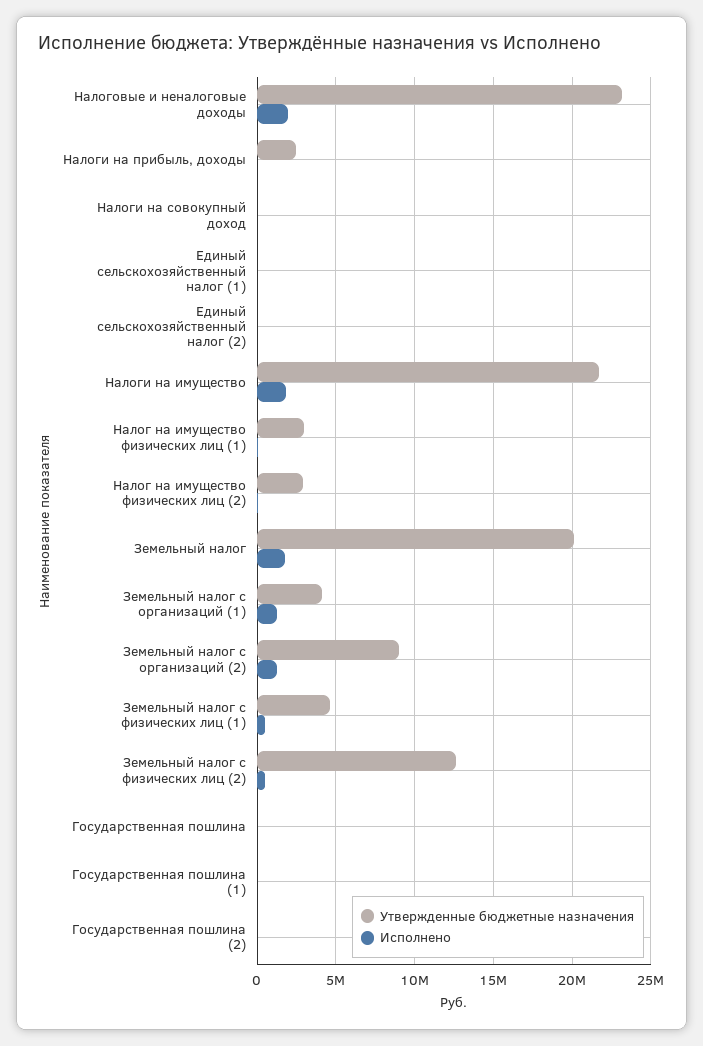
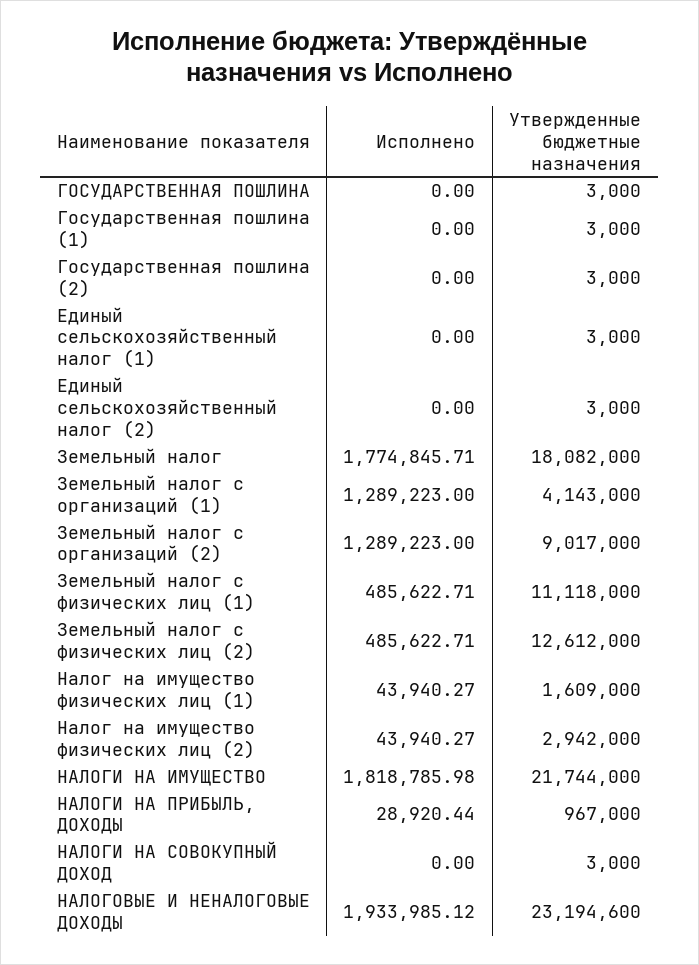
  {
    "Утвержденные бюджетные назначения": {
      "Налоговые и неналоговые доходы": 23194600,
-     "Налоги на прибыль, доходы": 2500000,
+     "Налоги на прибыль, доходы": 967000,
      "Налоги на совокупный доход": 3000,
      "Единый сельскохозяйственный налог (1)": 3000,
      "Единый сельскохозяйственный налог (2)": 3000,
      "Налоги на имущество": 21744000,
-     "Налог на имущество физических лиц (1)": 3000000,
+     "Налог на имущество физических лиц (1)": 1609000,
      "Налог на имущество физических лиц (2)": 2942000,
-     "Земельный налог": 20000000,
+     "Земельный налог": 18082000,
      "Земельный налог с организаций (1)": 4143000,
      "Земельный налог с организаций (2)": 9017000,
-     "Земельный налог с физических лиц (1)": 4500000,
+     "Земельный налог с физических лиц (1)": 11118000,
      "Земельный налог с физических лиц (2)": 12612000,
      "Государственная пошлина": 3000,
      "Государственная пошлина (1)": 3000,
      "Государственная пошлина (2)": 3000
    },
    "Исполнено": {
      "Налоговые и неналоговые доходы": 1933985.12,
      "Налоги на прибыль, доходы": 28920.44,
      "Налоги на совокупный доход": 0,
      "Единый сельскохозяйственный налог (1)": 0,
      "Единый сельскохозяйственный налог (2)": 0,
      "Налоги на имущество": 1818785.98,
      "Налог на имущество физических лиц (1)": 43940.27,
      "Налог на имущество физических лиц (2)": 43940.27,
      "Земельный налог": 1774845.71,
      "Земельный налог с организаций (1)": 1289223,
      "Земельный налог с организаций (2)": 1289223,
      "Земельный налог с физических лиц (1)": 485622.71,
      "Земельный налог с физических лиц (2)": 485622.71,
      "Государственная пошлина": 0,
      "Государственная пошлина (1)": 0,
      "Государственная пошлина (2)": 0
    }
  }

